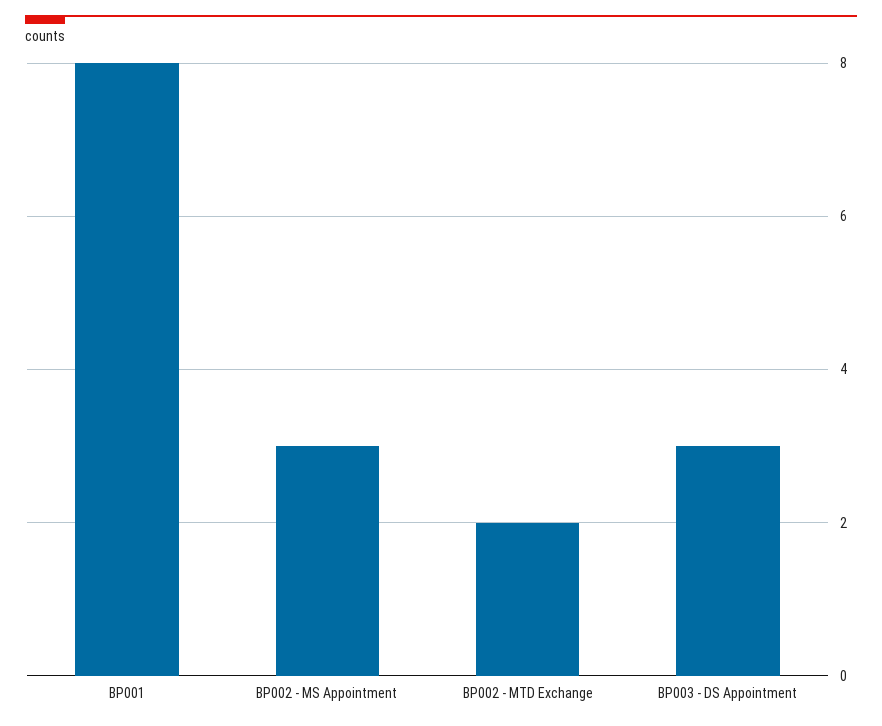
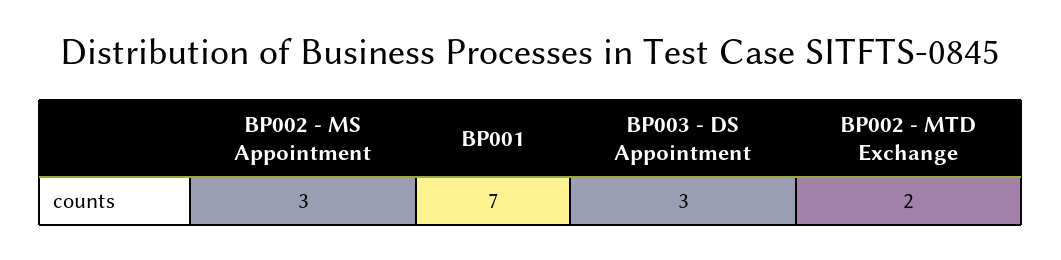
  {
-   "BP001": 8,
+   "BP001": 7,
    "BP002 - MS Appointment": 3,
    "BP002 - MTD Exchange": 2,
    "BP003 - DS Appointment": 3
  }

